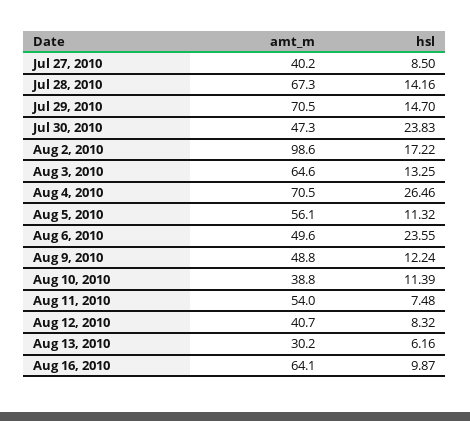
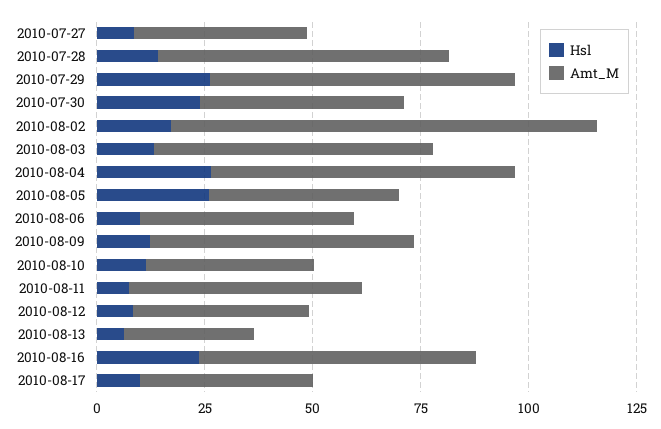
  {
    "amt_m": {
      "Jul 27, 2010": 40.2,
      "Jul 28, 2010": 67.3,
      "Jul 29, 2010": 70.5,
      "Jul 30, 2010": 47.3,
      "Aug 2, 2010": 98.6,
      "Aug 3, 2010": 64.6,
      "Aug 4, 2010": 70.5,
-     "Aug 5, 2010": 56.1,
+     "Aug 5, 2010": 45,
      "Aug 6, 2010": 49.6,
-     "Aug 9, 2010": 48.8,
+     "Aug 9, 2010": 60,
      "Aug 10, 2010": 38.8,
      "Aug 11, 2010": 54,
      "Aug 12, 2010": 40.7,
      "Aug 13, 2010": 30.2,
-     "Aug 16, 2010": 64.1
+     "Aug 16, 2010": 64.1,
+     "2010-08-17": 40
    },
    "hsl": {
      "Jul 27, 2010": 8.5,
      "Jul 28, 2010": 14.16,
-     "Jul 29, 2010": 14.7,
+     "Jul 29, 2010": 25,
      "Jul 30, 2010": 23.83,
      "Aug 2, 2010": 17.22,
      "Aug 3, 2010": 13.25,
      "Aug 4, 2010": 26.46,
-     "Aug 5, 2010": 11.32,
+     "Aug 5, 2010": 25,
-     "Aug 6, 2010": 23.55,
+     "Aug 6, 2010": 10,
      "Aug 9, 2010": 12.24,
      "Aug 10, 2010": 11.39,
      "Aug 11, 2010": 7.48,
      "Aug 12, 2010": 8.32,
      "Aug 13, 2010": 6.16,
-     "Aug 16, 2010": 9.87
+     "Aug 16, 2010": 25,
+     "2010-08-17": 10
    }
  }

